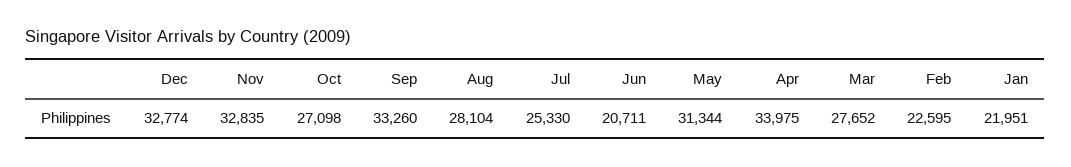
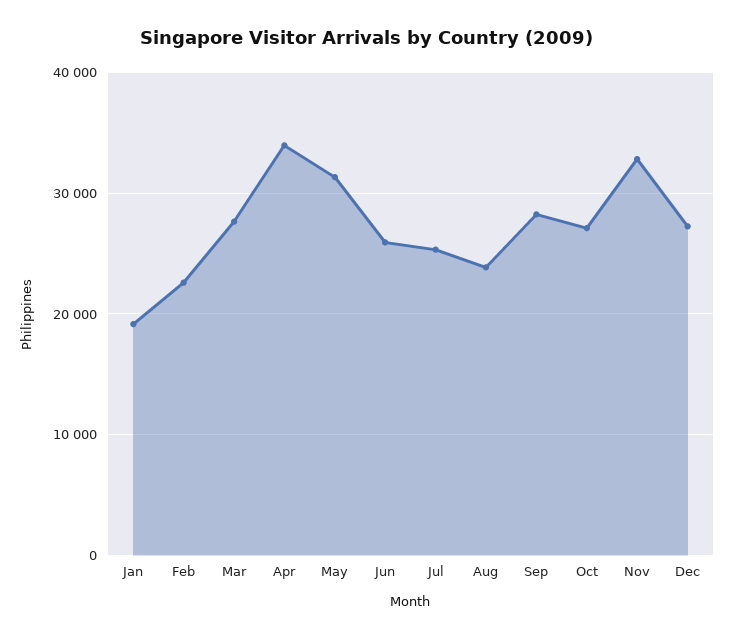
  {
-   "Dec": 32774,
+   "Dec": 27000,
    "Nov": 32835,
    "Oct": 27098,
-   "Sep": 33260,
+   "Sep": 28000,
-   "Aug": 28104,
+   "Aug": 24000,
    "Jul": 25330,
-   "Jun": 20711,
+   "Jun": 26000,
    "May": 31344,
    "Apr": 33975,
    "Mar": 27652,
    "Feb": 22595,
-   "Jan": 21951
+   "Jan": 19000
  }

